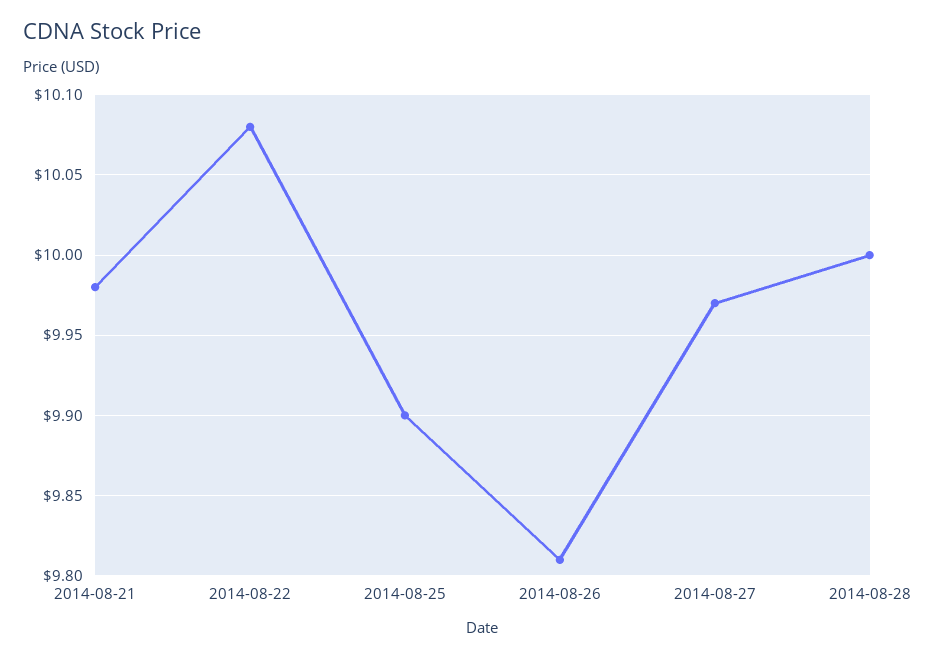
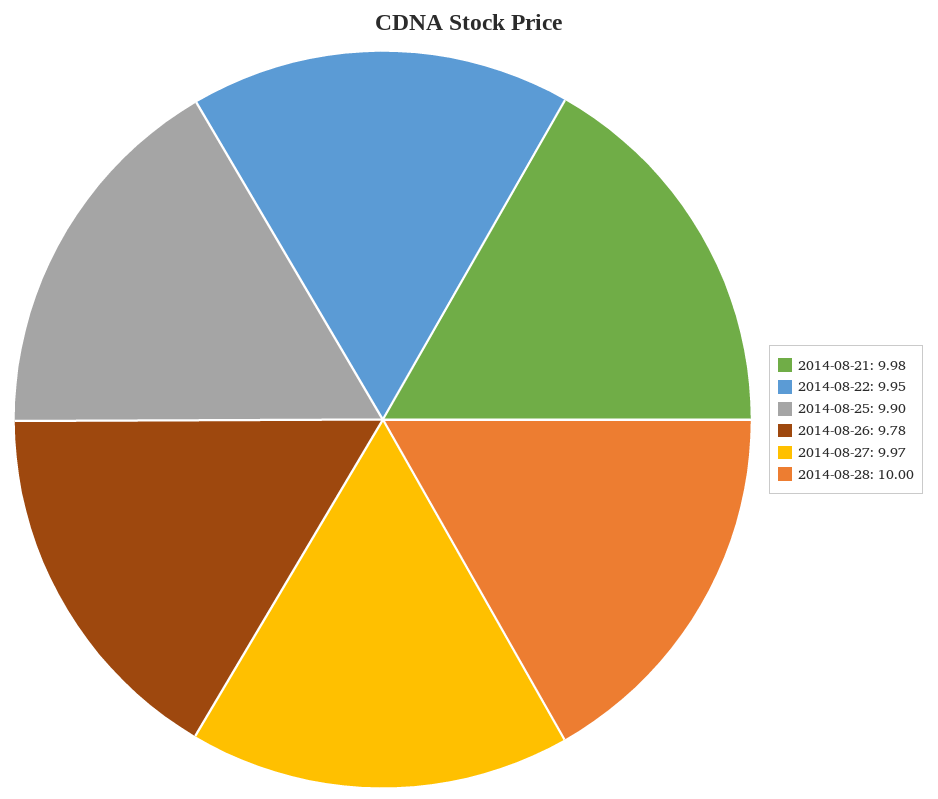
  {
    "2014-08-21": 9.98,
-   "2014-08-22": 10.08,
+   "2014-08-22": 9.95,
    "2014-08-25": 9.9,
-   "2014-08-26": 9.81,
+   "2014-08-26": 9.78,
    "2014-08-27": 9.97,
    "2014-08-28": 10
  }

